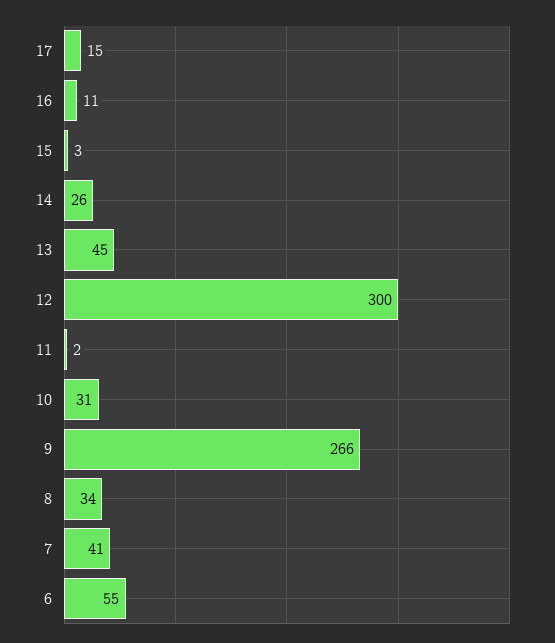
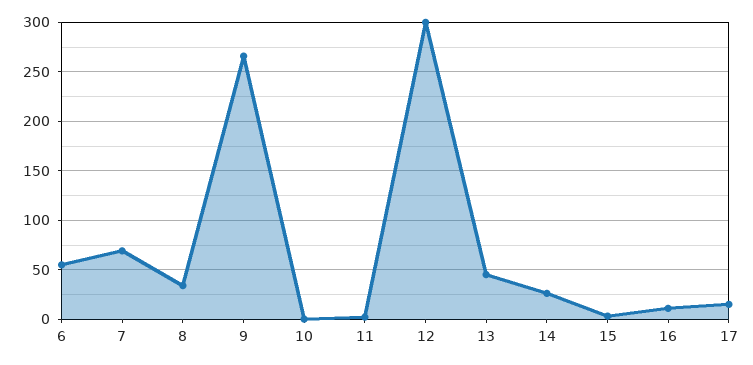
  {
    "17": 15,
    "16": 11,
    "15": 3,
    "14": 26,
    "13": 45,
    "12": 300,
    "11": 2,
-   "10": 31,
+   "10": 0,
    "9": 266,
    "8": 34,
-   "7": 41,
+   "7": 70,
    "6": 55
  }

